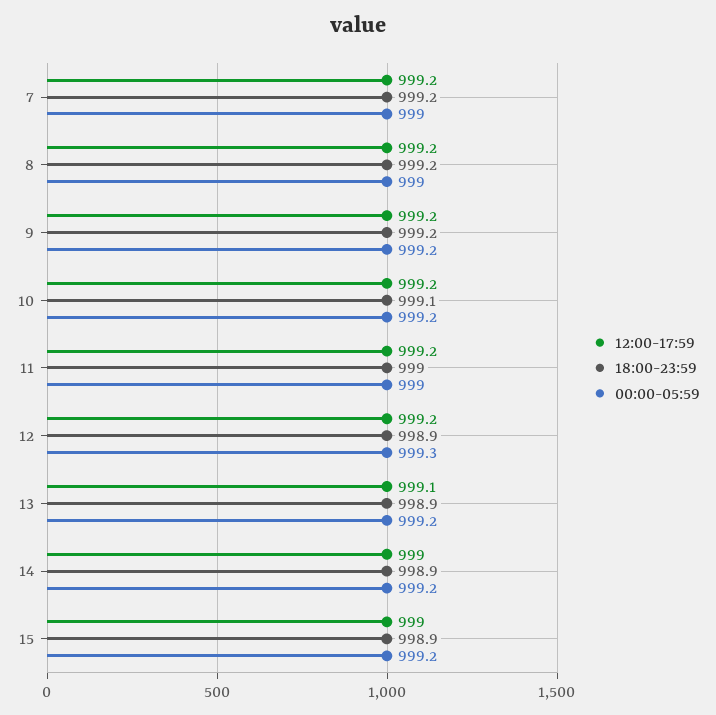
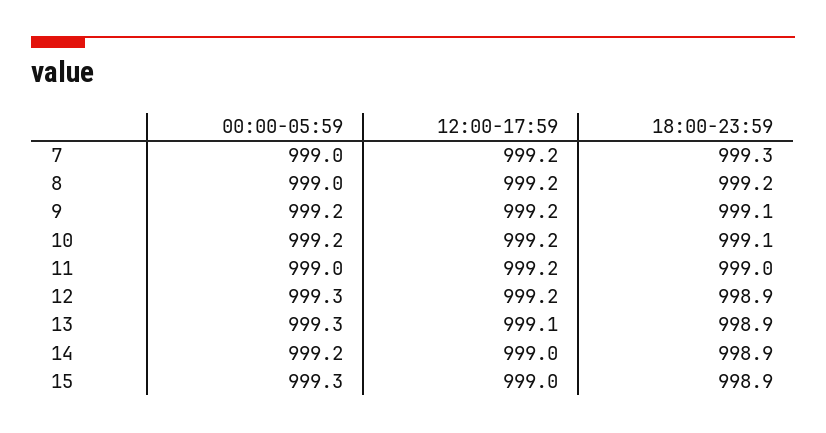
  {
    "12:00-17:59": {
      "7": 999.2,
      "8": 999.2,
      "9": 999.2,
      "10": 999.2,
      "11": 999.2,
      "12": 999.2,
      "13": 999.1,
      "14": 999,
      "15": 999
    },
    "18:00-23:59": {
-     "7": 999.2,
+     "7": 999.3,
      "8": 999.2,
-     "9": 999.2,
+     "9": 999.1,
      "10": 999.1,
      "11": 999,
      "12": 998.9,
      "13": 998.9,
      "14": 998.9,
      "15": 998.9
    },
    "00:00-05:59": {
      "7": 999,
      "8": 999,
      "9": 999.2,
      "10": 999.2,
      "11": 999,
      "12": 999.3,
-     "13": 999.2,
+     "13": 999.3,
      "14": 999.2,
-     "15": 999.2
+     "15": 999.3
    }
  }

